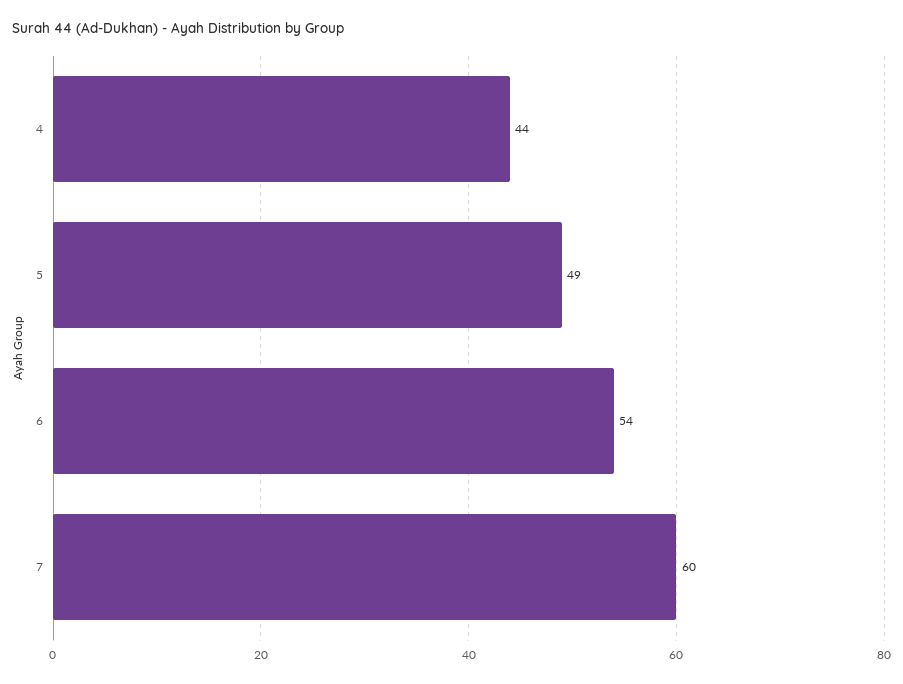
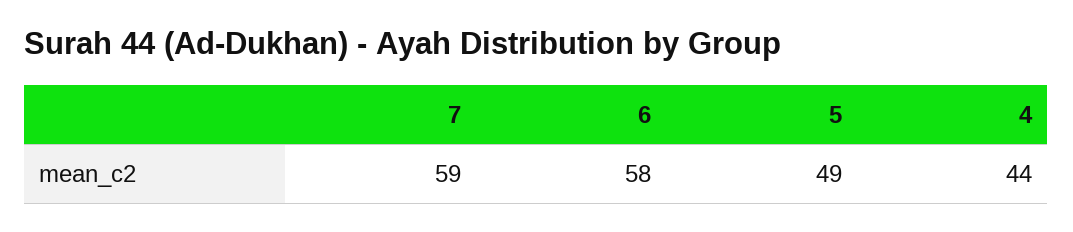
  {
    "4": 44,
    "5": 49,
-   "6": 54,
+   "6": 58,
-   "7": 60
+   "7": 59
  }

